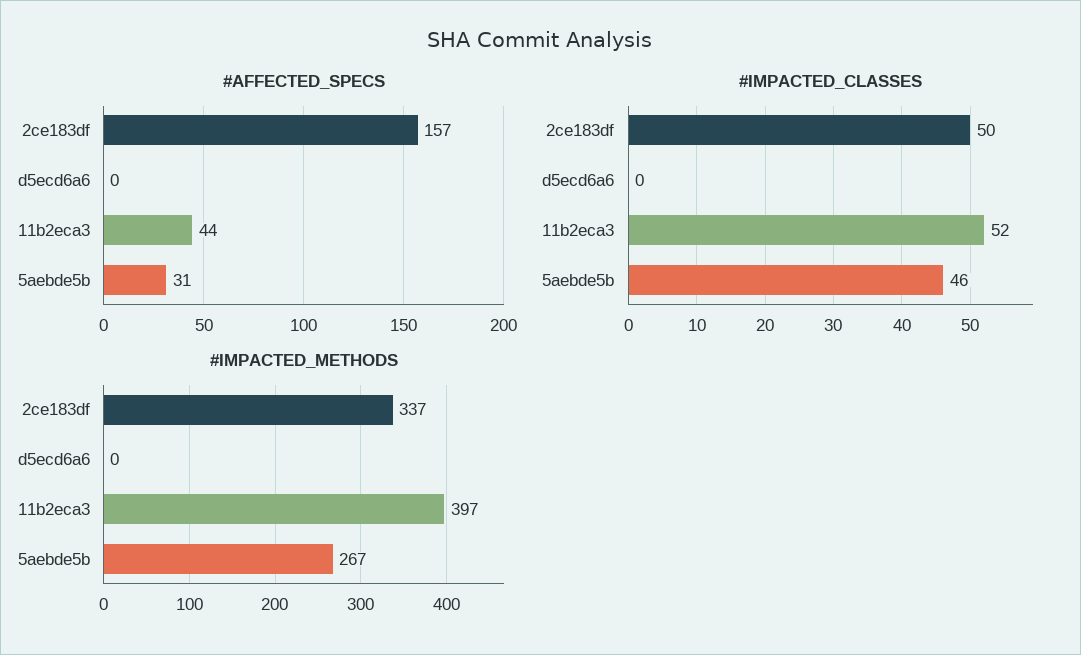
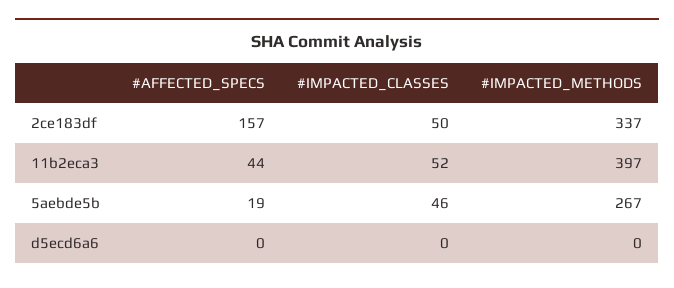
  {
    "#AFFECTED_SPECS": {
      "2ce183df": 157,
      "d5ecd6a6": 0,
      "11b2eca3": 44,
-     "5aebde5b": 31
+     "5aebde5b": 19
    },
    "#IMPACTED_CLASSES": {
      "2ce183df": 50,
      "d5ecd6a6": 0,
      "11b2eca3": 52,
      "5aebde5b": 46
    },
    "#IMPACTED_METHODS": {
      "2ce183df": 337,
      "d5ecd6a6": 0,
      "11b2eca3": 397,
      "5aebde5b": 267
    }
  }

